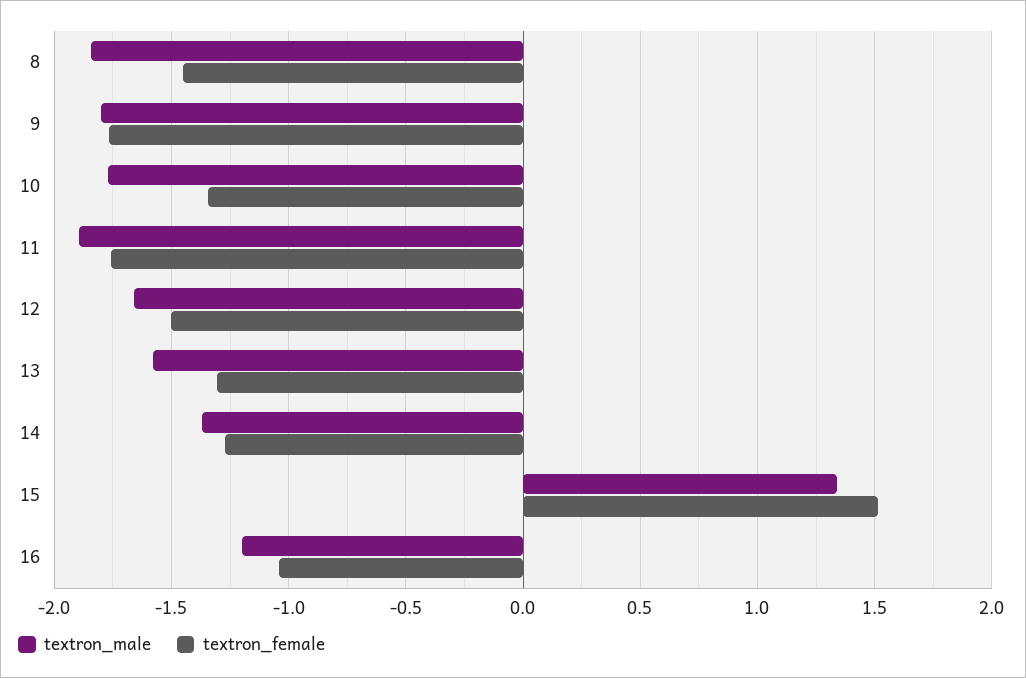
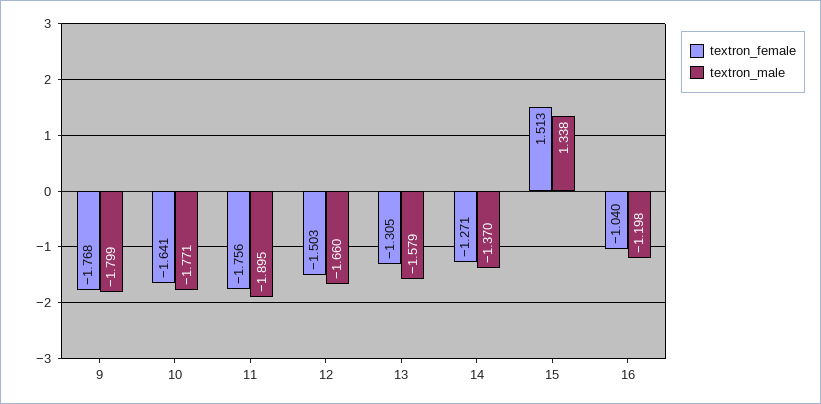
  {
    "textron_male": {
-     "8": -1.85,
      "9": -1.799,
      "10": -1.771,
      "11": -1.895,
      "12": -1.66,
      "13": -1.579,
      "14": -1.37,
      "15": 1.338,
      "16": -1.198
    },
    "textron_female": {
-     "8": -1.45,
      "9": -1.768,
-     "10": -1.35,
+     "10": -1.641,
      "11": -1.756,
      "12": -1.503,
      "13": -1.305,
      "14": -1.271,
      "15": 1.513,
      "16": -1.04
    }
  }

